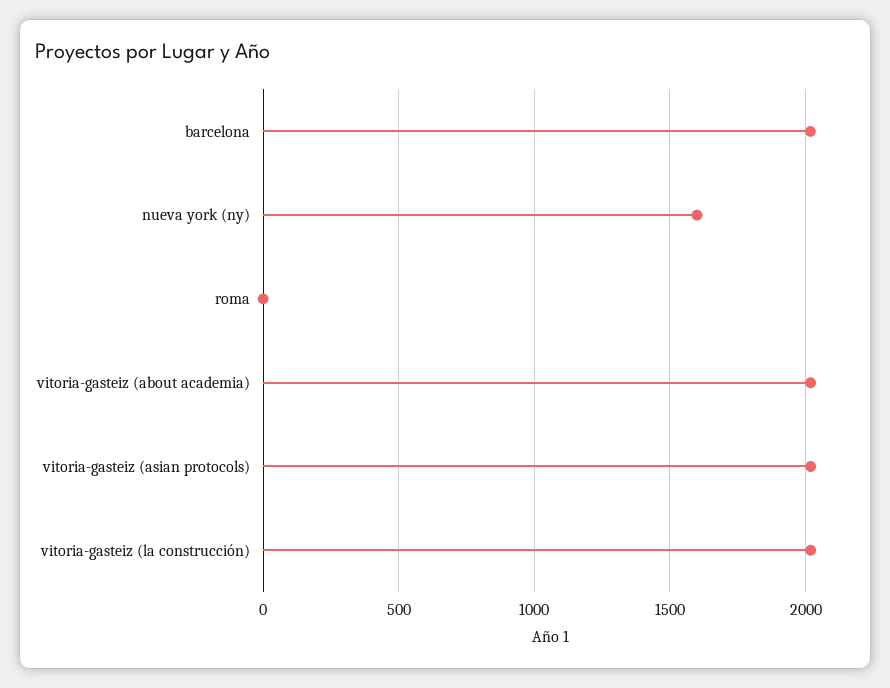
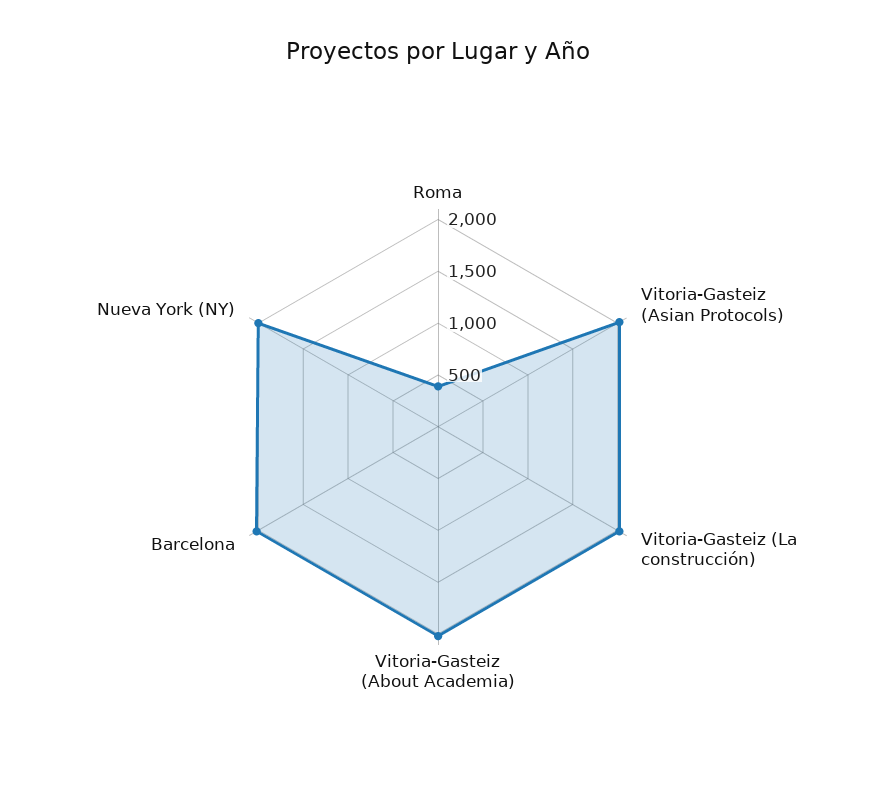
  {
    "barcelona": 2000,
-   "nueva york (ny)": 1600,
+   "nueva york (ny)": 2000,
-   "roma": 0,
+   "roma": 400,
    "vitoria-gasteiz (about academia)": 2000,
    "vitoria-gasteiz (asian protocols)": 2000,
    "vitoria-gasteiz (la construcción)": 2000
  }

